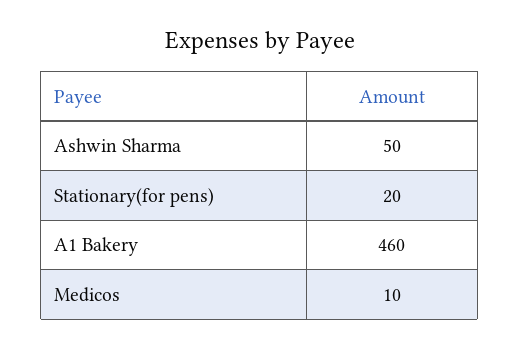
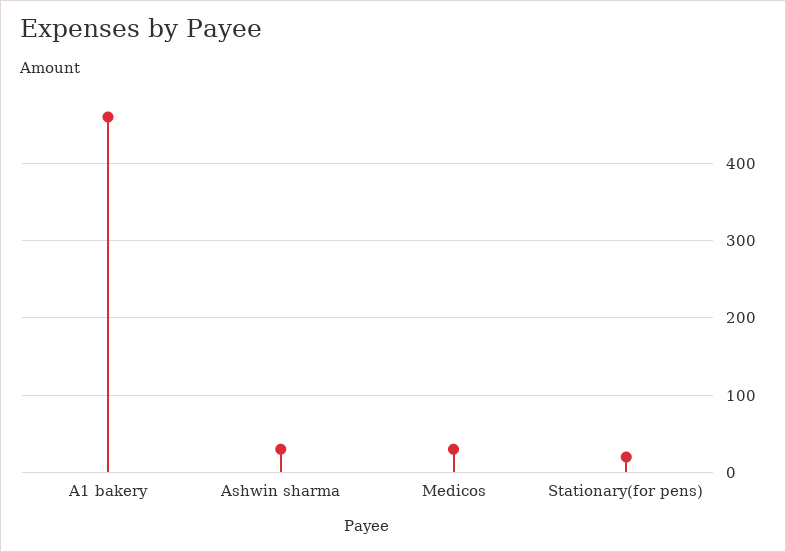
  {
-   "Ashwin Sharma": 50,
+   "Ashwin Sharma": 30,
    "Stationary(for pens)": 20,
    "A1 Bakery": 460,
-   "Medicos": 10
+   "Medicos": 30
  }

